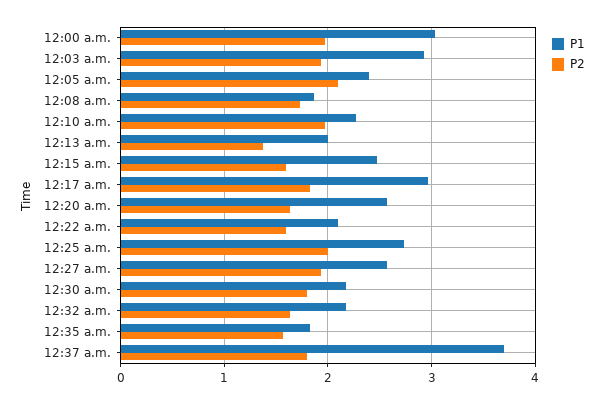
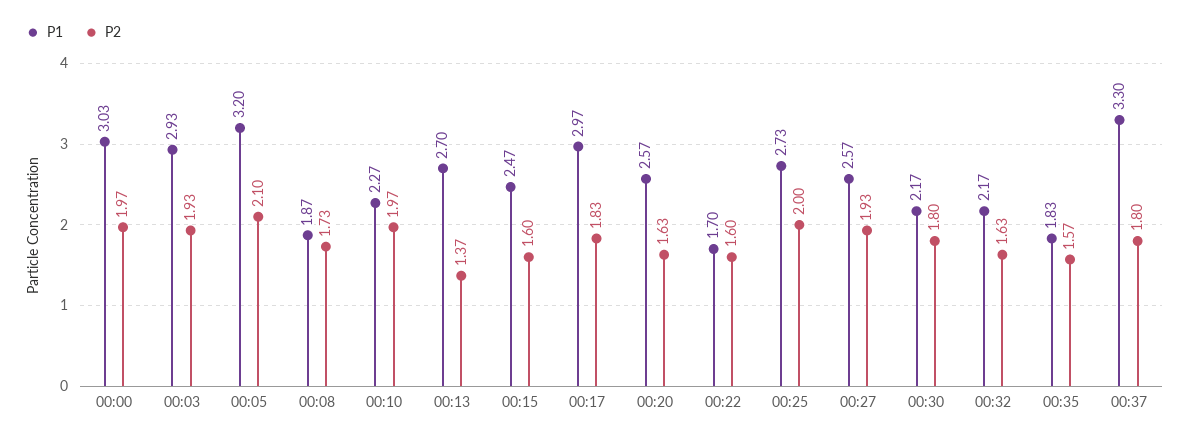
  {
    "P1": {
      "12:00 a.m.": 3.03,
      "12:03 a.m.": 2.93,
-     "12:05 a.m.": 2.4,
+     "12:05 a.m.": 3.2,
      "12:08 a.m.": 1.87,
      "12:10 a.m.": 2.27,
-     "12:13 a.m.": 2,
+     "12:13 a.m.": 2.7,
      "12:15 a.m.": 2.47,
      "12:17 a.m.": 2.97,
      "12:20 a.m.": 2.57,
-     "12:22 a.m.": 2.1,
+     "12:22 a.m.": 1.7,
      "12:25 a.m.": 2.73,
      "12:27 a.m.": 2.57,
      "12:30 a.m.": 2.17,
      "12:32 a.m.": 2.17,
      "12:35 a.m.": 1.83,
-     "12:37 a.m.": 3.7
+     "12:37 a.m.": 3.3
    },
    "P2": {
      "12:00 a.m.": 1.97,
      "12:03 a.m.": 1.93,
      "12:05 a.m.": 2.1,
      "12:08 a.m.": 1.73,
      "12:10 a.m.": 1.97,
      "12:13 a.m.": 1.37,
      "12:15 a.m.": 1.6,
      "12:17 a.m.": 1.83,
      "12:20 a.m.": 1.63,
      "12:22 a.m.": 1.6,
      "12:25 a.m.": 2,
      "12:27 a.m.": 1.93,
      "12:30 a.m.": 1.8,
      "12:32 a.m.": 1.63,
      "12:35 a.m.": 1.57,
      "12:37 a.m.": 1.8
    }
  }

